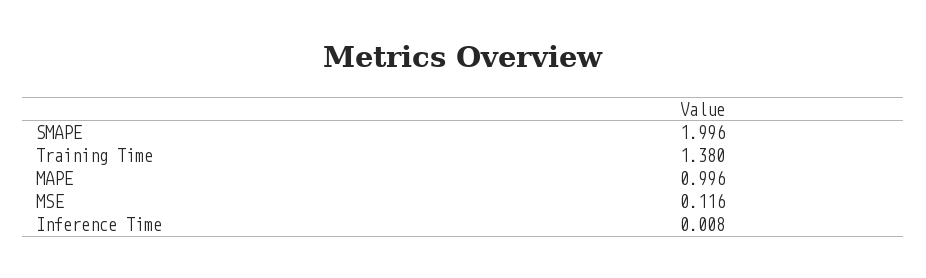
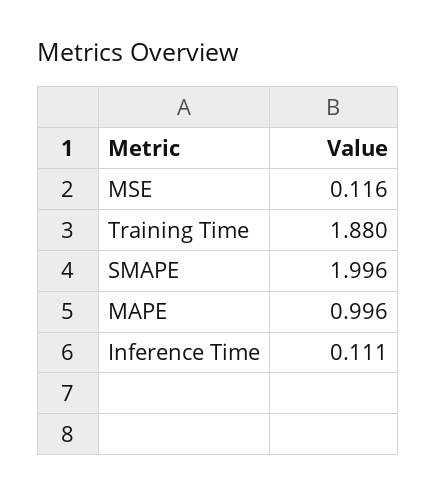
  {
    "SMAPE": 1.996,
-   "Training Time": 1.38,
+   "Training Time": 1.88,
    "MAPE": 0.996,
    "MSE": 0.116,
-   "Inference Time": 0.008
+   "Inference Time": 0.111
  }

